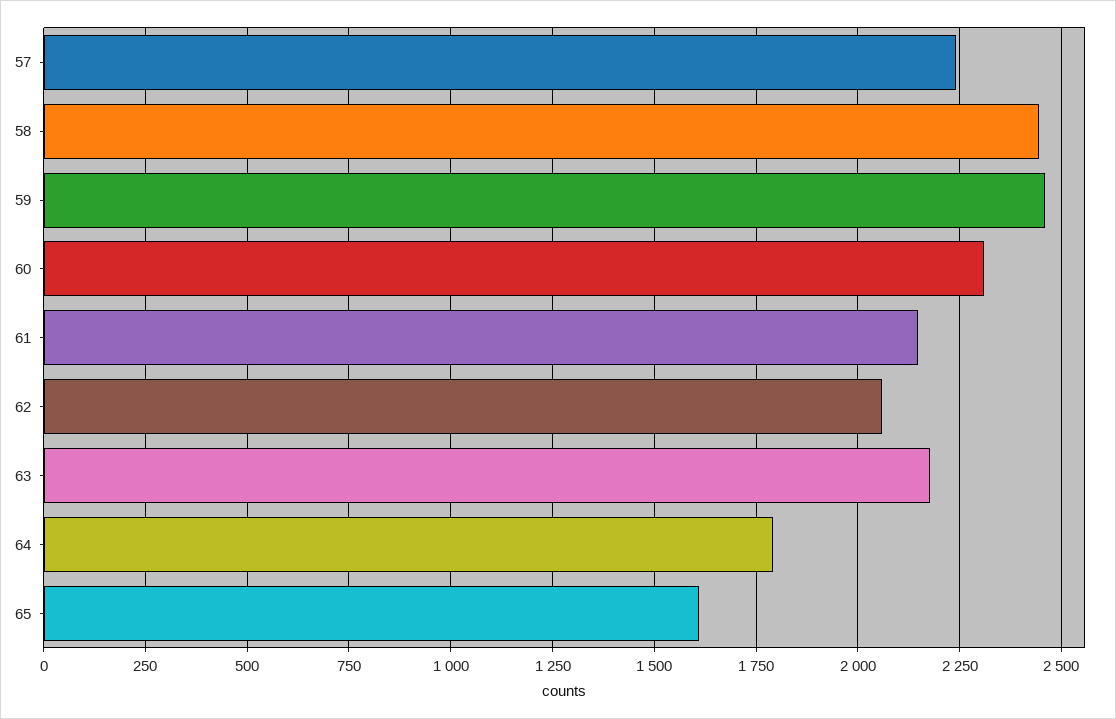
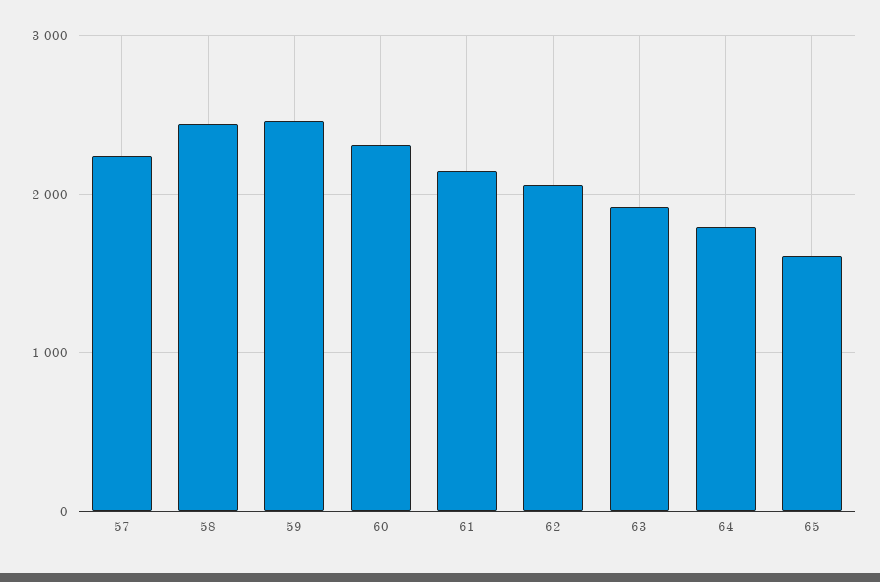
  {
    "57": 2250,
    "58": 2450,
    "59": 2450,
    "60": 2300,
    "61": 2150,
    "62": 2050,
-   "63": 2175,
+   "63": 1900,
    "64": 1800,
    "65": 1600
  }

